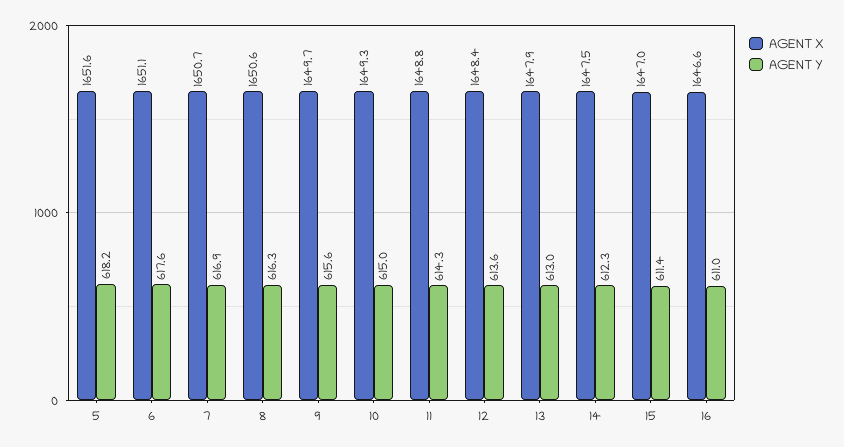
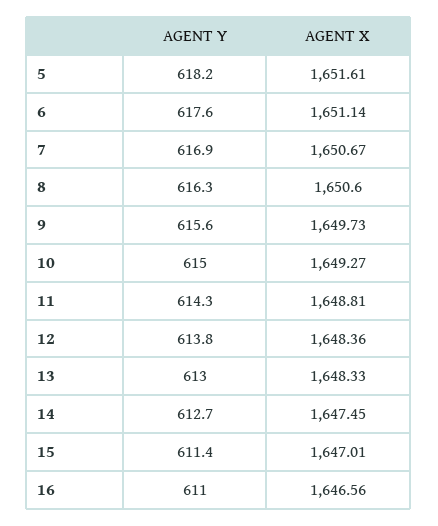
  {
    "AGENT X": {
      "5": 1651.61,
      "6": 1651.14,
      "7": 1650.67,
      "8": 1650.6,
      "9": 1649.73,
      "10": 1649.27,
      "11": 1648.81,
      "12": 1648.36,
-     "13": 1647.9,
+     "13": 1648.33,
      "14": 1647.45,
      "15": 1647.01,
      "16": 1646.56
    },
    "AGENT Y": {
      "5": 618.2,
      "6": 617.6,
      "7": 616.9,
      "8": 616.3,
      "9": 615.6,
      "10": 615,
      "11": 614.3,
-     "12": 613.6,
+     "12": 613.8,
      "13": 613,
-     "14": 612.3,
+     "14": 612.7,
      "15": 611.4,
      "16": 611
    }
  }

